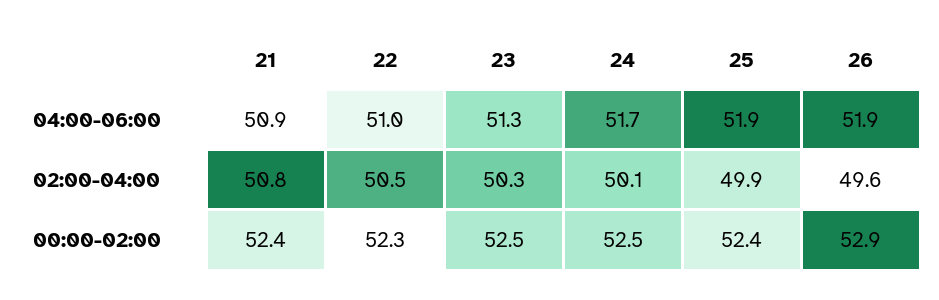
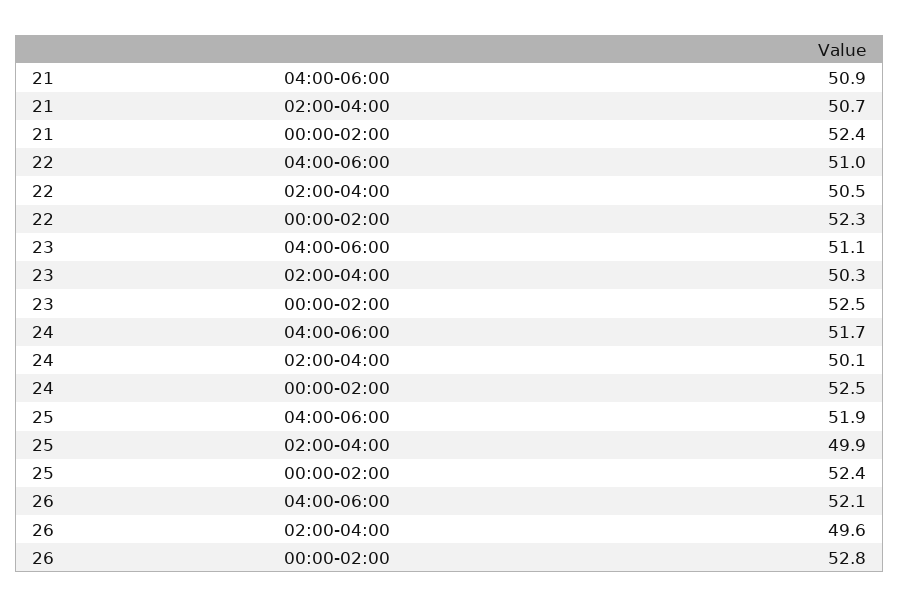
  {
    "21": {
      "04:00-06:00": 50.9,
-     "02:00-04:00": 50.8,
+     "02:00-04:00": 50.7,
      "00:00-02:00": 52.4
    },
    "22": {
      "04:00-06:00": 51,
      "02:00-04:00": 50.5,
      "00:00-02:00": 52.3
    },
    "23": {
-     "04:00-06:00": 51.3,
+     "04:00-06:00": 51.1,
      "02:00-04:00": 50.3,
      "00:00-02:00": 52.5
    },
    "24": {
      "04:00-06:00": 51.7,
      "02:00-04:00": 50.1,
      "00:00-02:00": 52.5
    },
    "25": {
      "04:00-06:00": 51.9,
      "02:00-04:00": 49.9,
      "00:00-02:00": 52.4
    },
    "26": {
-     "04:00-06:00": 51.9,
+     "04:00-06:00": 52.1,
      "02:00-04:00": 49.6,
-     "00:00-02:00": 52.9
+     "00:00-02:00": 52.8
    }
  }

